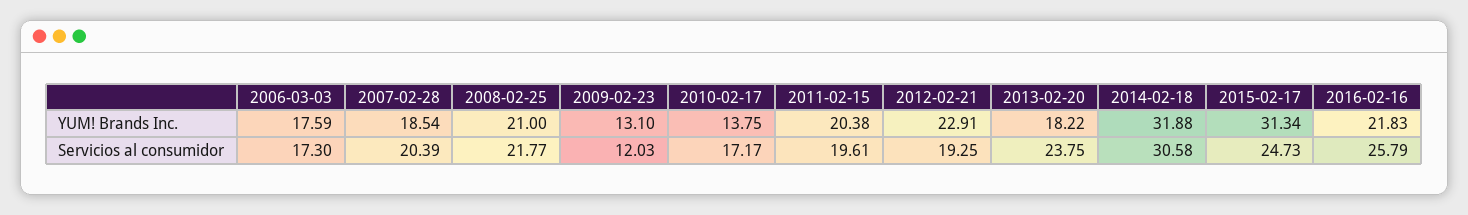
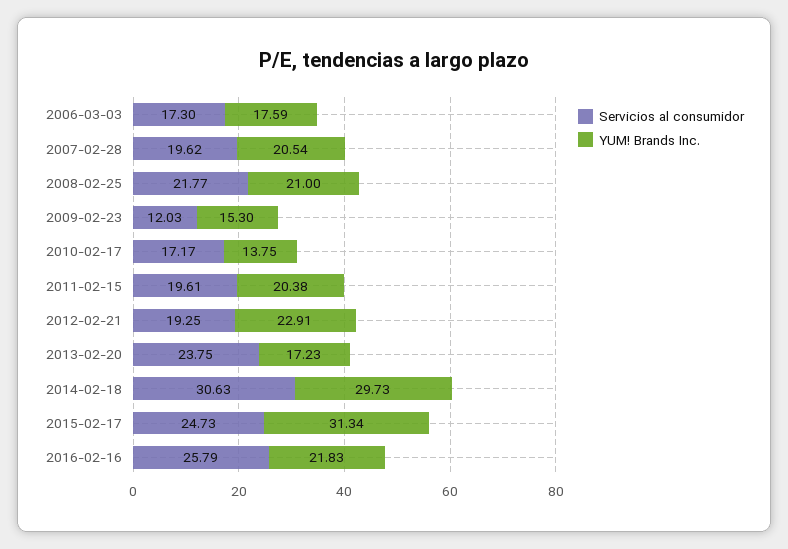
  {
    "YUM! Brands Inc.": {
      "2006-03-03": 17.59,
-     "2007-02-28": 18.54,
+     "2007-02-28": 20.54,
      "2008-02-25": 21,
-     "2009-02-23": 13.1,
+     "2009-02-23": 15.3,
      "2010-02-17": 13.75,
      "2011-02-15": 20.38,
      "2012-02-21": 22.91,
-     "2013-02-20": 18.22,
+     "2013-02-20": 17.23,
-     "2014-02-18": 31.88,
+     "2014-02-18": 29.73,
      "2015-02-17": 31.34,
      "2016-02-16": 21.83
    },
    "Servicios al consumidor": {
      "2006-03-03": 17.3,
-     "2007-02-28": 20.39,
+     "2007-02-28": 19.62,
      "2008-02-25": 21.77,
      "2009-02-23": 12.03,
      "2010-02-17": 17.17,
      "2011-02-15": 19.61,
      "2012-02-21": 19.25,
      "2013-02-20": 23.75,
-     "2014-02-18": 30.58,
+     "2014-02-18": 30.63,
      "2015-02-17": 24.73,
      "2016-02-16": 25.79
    }
  }

